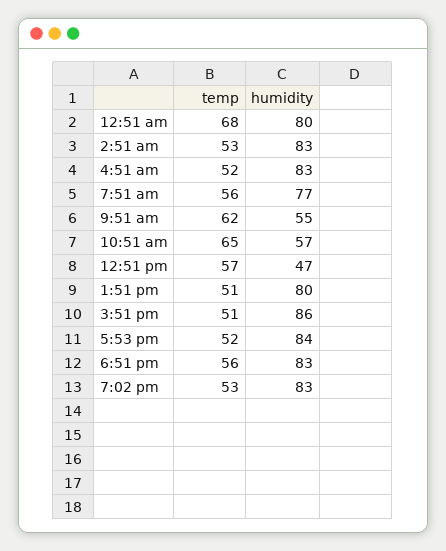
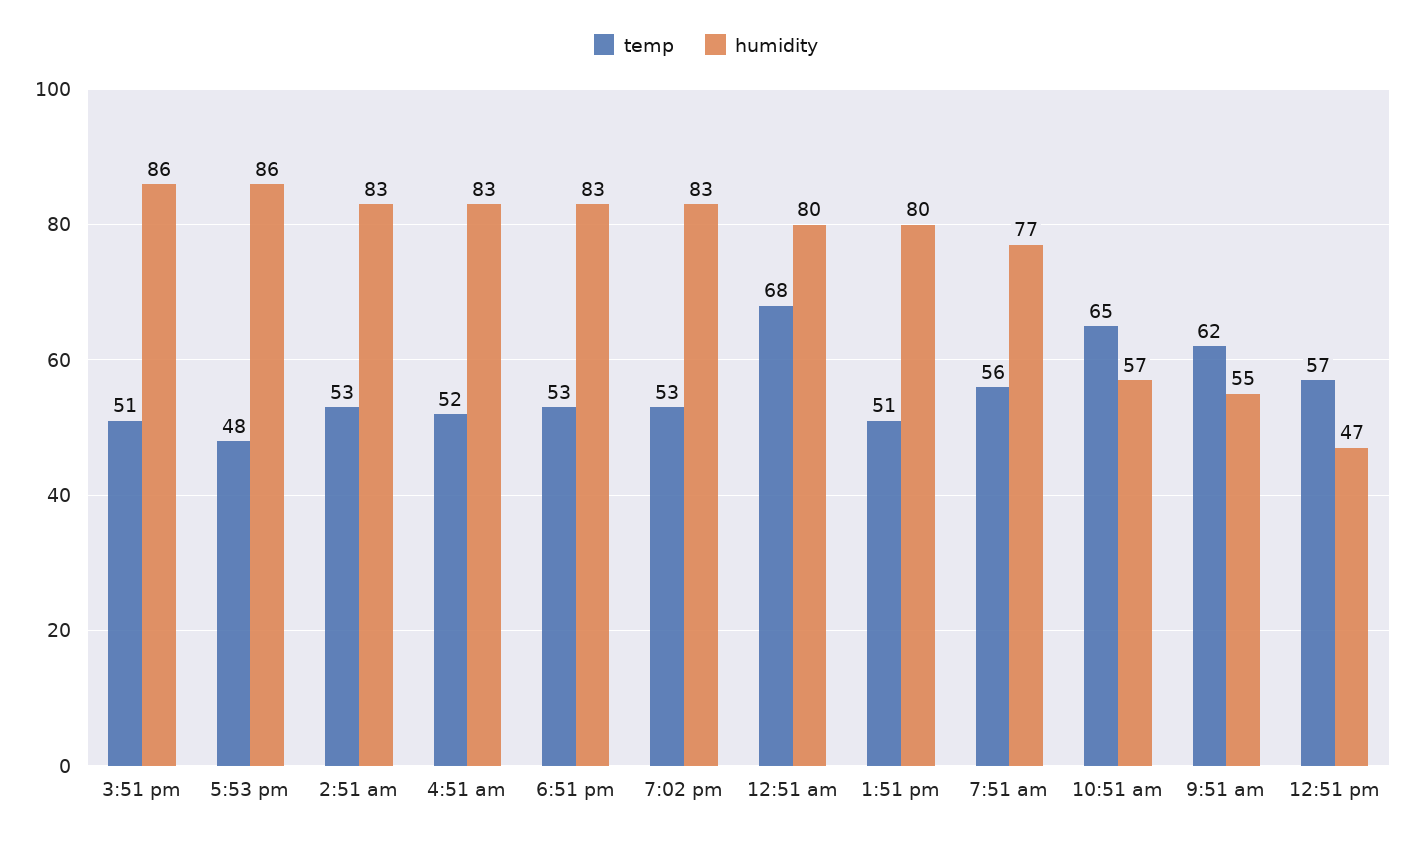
  {
    "temp": {
      "12:51 am": 68,
      "2:51 am": 53,
      "4:51 am": 52,
      "7:51 am": 56,
      "9:51 am": 62,
      "10:51 am": 65,
      "12:51 pm": 57,
      "1:51 pm": 51,
      "3:51 pm": 51,
-     "5:53 pm": 52,
+     "5:53 pm": 48,
-     "6:51 pm": 56,
+     "6:51 pm": 53,
      "7:02 pm": 53
    },
    "humidity": {
      "12:51 am": 80,
      "2:51 am": 83,
      "4:51 am": 83,
      "7:51 am": 77,
      "9:51 am": 55,
      "10:51 am": 57,
      "12:51 pm": 47,
      "1:51 pm": 80,
      "3:51 pm": 86,
-     "5:53 pm": 84,
+     "5:53 pm": 86,
      "6:51 pm": 83,
      "7:02 pm": 83
    }
  }

